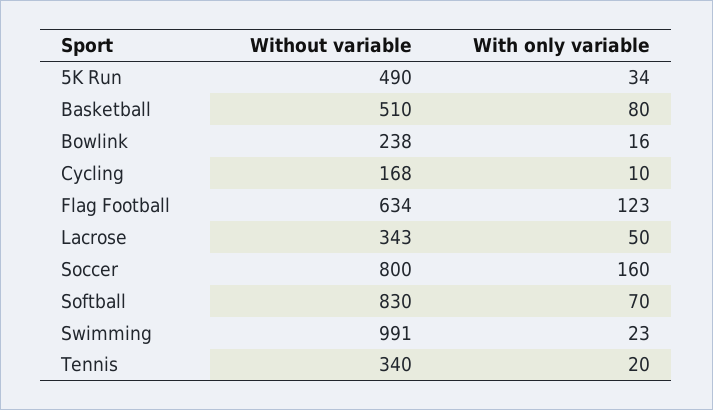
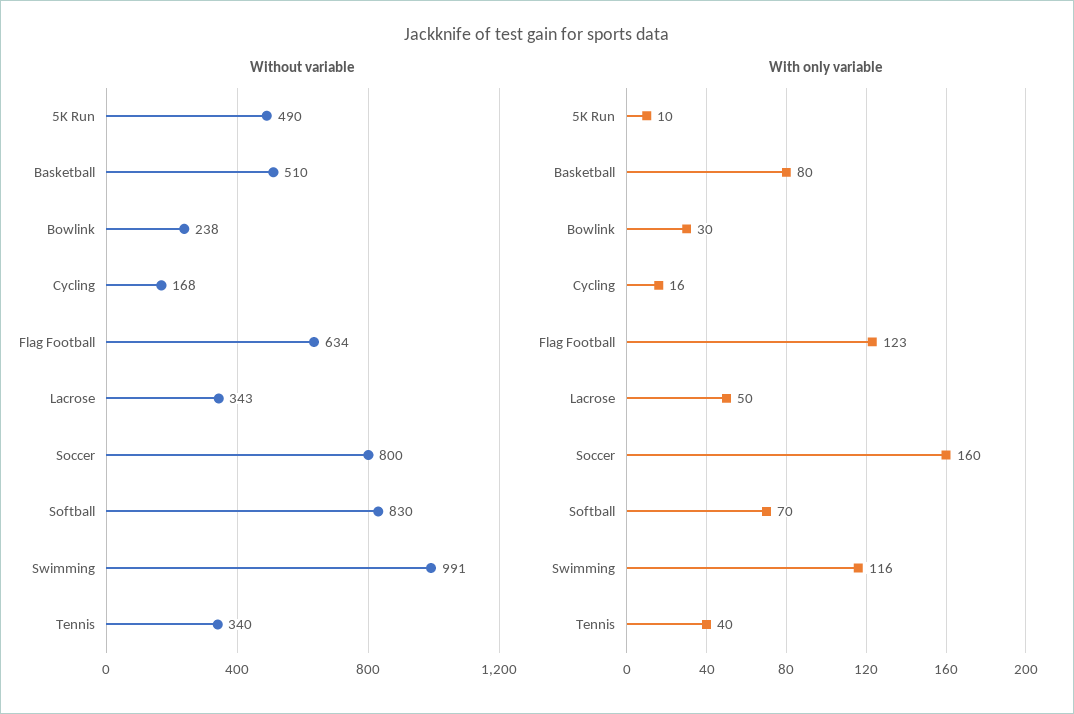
  {
    "Without variable": {
      "5K Run": 490,
      "Basketball": 510,
      "Bowlink": 238,
      "Cycling": 168,
      "Flag Football": 634,
      "Lacrose": 343,
      "Soccer": 800,
      "Softball": 830,
      "Swimming": 991,
      "Tennis": 340
    },
    "With only variable": {
-     "5K Run": 34,
+     "5K Run": 10,
      "Basketball": 80,
-     "Bowlink": 16,
+     "Bowlink": 30,
-     "Cycling": 10,
+     "Cycling": 16,
      "Flag Football": 123,
      "Lacrose": 50,
      "Soccer": 160,
      "Softball": 70,
-     "Swimming": 23,
+     "Swimming": 116,
-     "Tennis": 20
+     "Tennis": 40
    }
  }

